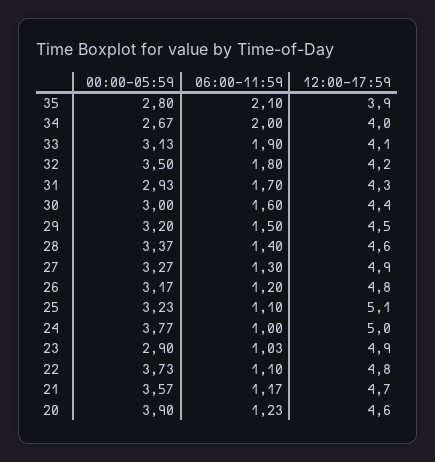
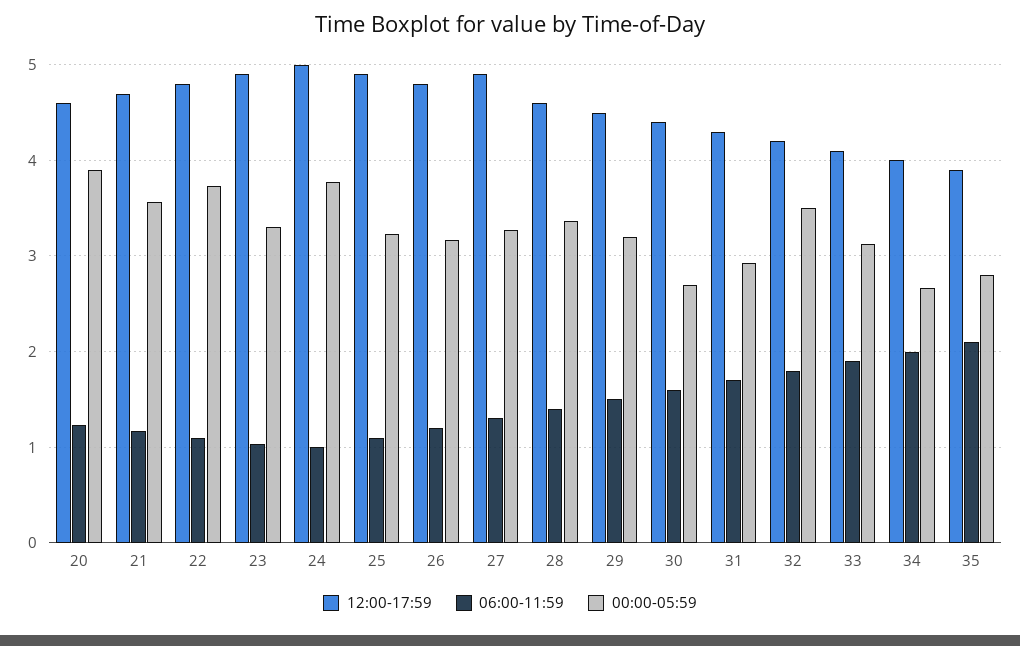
  {
    "00:00-05:59": {
      "35": 2.8,
      "34": 2.67,
      "33": 3.13,
      "32": 3.5,
      "31": 2.93,
-     "30": 3,
+     "30": 2.7,
      "29": 3.2,
      "28": 3.37,
      "27": 3.27,
      "26": 3.17,
      "25": 3.23,
      "24": 3.77,
-     "23": 2.9,
+     "23": 3.3,
      "22": 3.73,
      "21": 3.57,
      "20": 3.9
    },
    "06:00-11:59": {
      "35": 2.1,
      "34": 2,
      "33": 1.9,
      "32": 1.8,
      "31": 1.7,
      "30": 1.6,
      "29": 1.5,
      "28": 1.4,
      "27": 1.3,
      "26": 1.2,
      "25": 1.1,
      "24": 1,
      "23": 1.03,
      "22": 1.1,
      "21": 1.17,
      "20": 1.23
    },
    "12:00-17:59": {
      "35": 3.9,
      "34": 4,
      "33": 4.1,
      "32": 4.2,
      "31": 4.3,
      "30": 4.4,
      "29": 4.5,
      "28": 4.6,
      "27": 4.9,
      "26": 4.8,
-     "25": 5.1,
+     "25": 4.9,
      "24": 5,
      "23": 4.9,
      "22": 4.8,
      "21": 4.7,
      "20": 4.6
    }
  }

